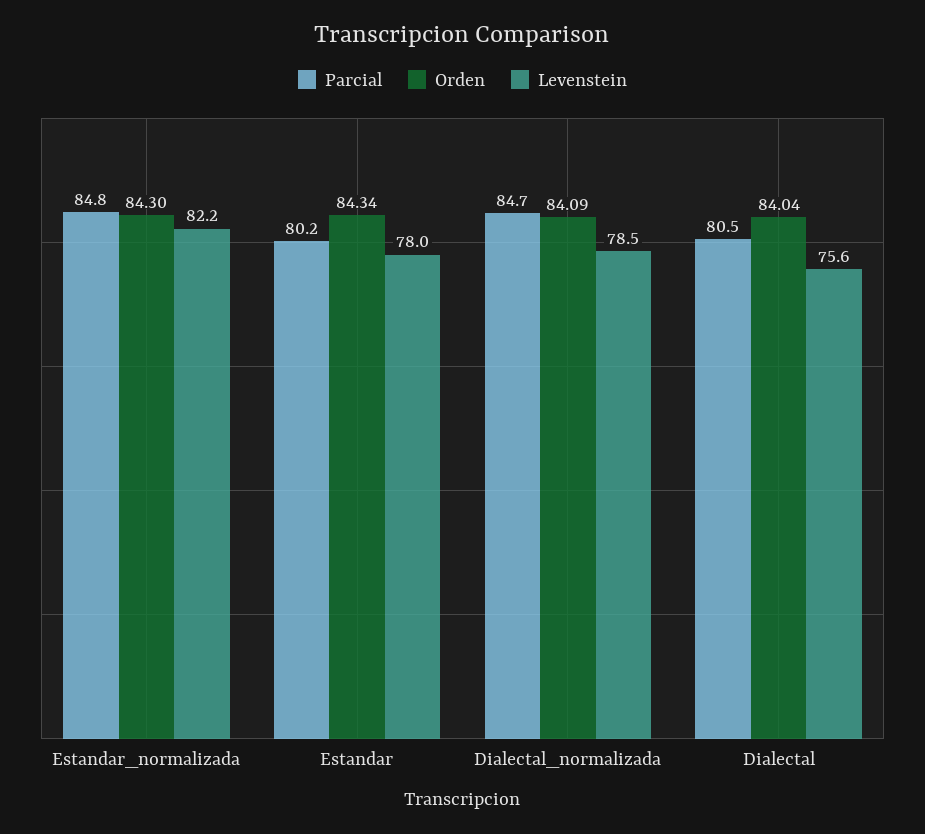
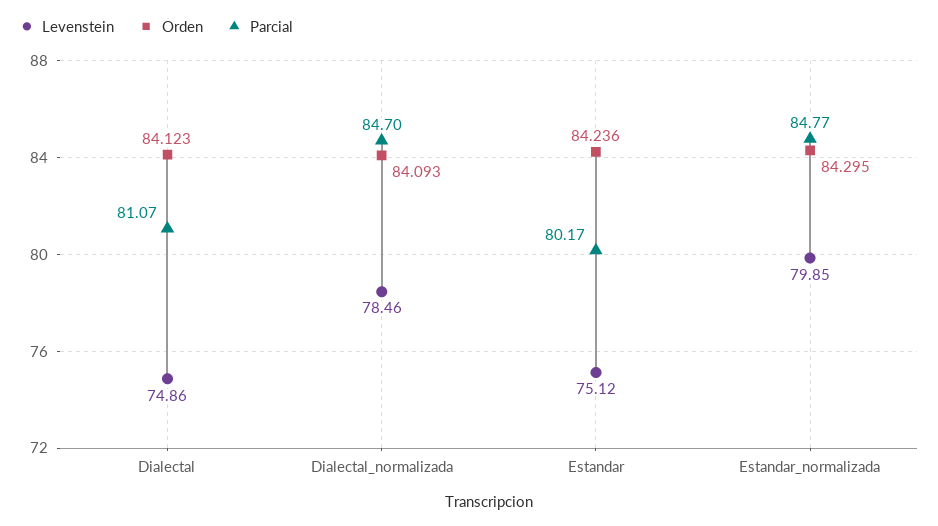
  {
    "Parcial": {
      "Estandar_normalizada": 84.77,
      "Estandar": 80.17,
      "Dialectal_normalizada": 84.7,
-     "Dialectal": 80.5
+     "Dialectal": 81.07
    },
    "Orden": {
      "Estandar_normalizada": 84.295,
-     "Estandar": 84.34,
+     "Estandar": 84.236,
      "Dialectal_normalizada": 84.093,
-     "Dialectal": 84.04
+     "Dialectal": 84.123
    },
    "Levenstein": {
-     "Estandar_normalizada": 82.2,
+     "Estandar_normalizada": 79.85,
-     "Estandar": 78,
+     "Estandar": 75.12,
      "Dialectal_normalizada": 78.46,
-     "Dialectal": 75.6
+     "Dialectal": 74.86
    }
  }

